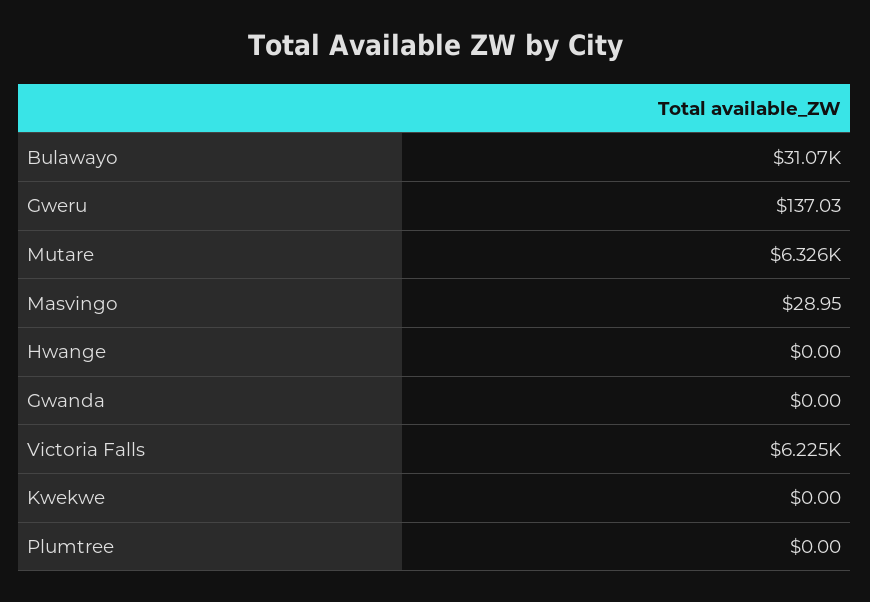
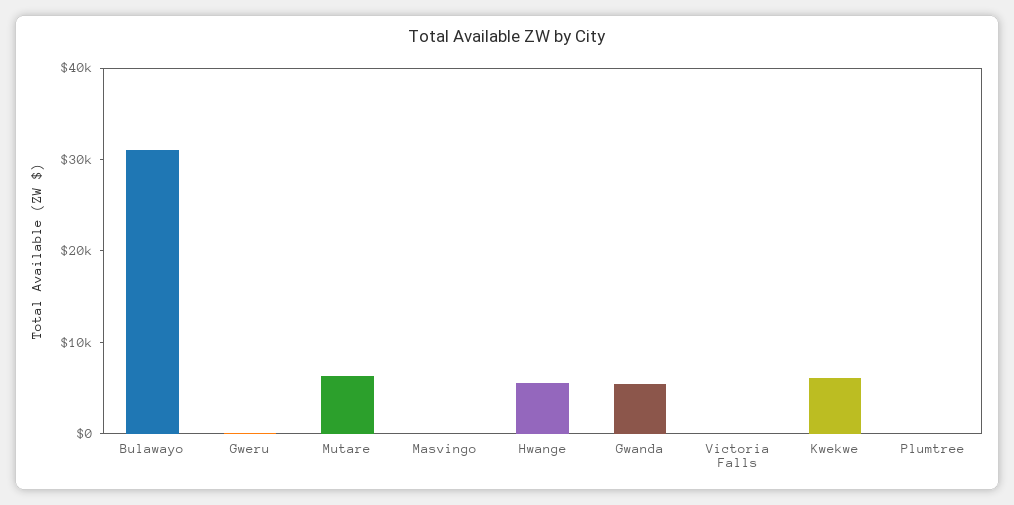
  {
    "Bulawayo": 31070,
    "Gweru": 137.03,
    "Mutare": 6326,
    "Masvingo": 28.95,
-   "Hwange": 0,
+   "Hwange": 6000,
-   "Gwanda": 0,
+   "Gwanda": 6000,
-   "Victoria Falls": 6225,
+   "Victoria Falls": 0,
-   "Kwekwe": 0,
+   "Kwekwe": 6000,
    "Plumtree": 0
  }

